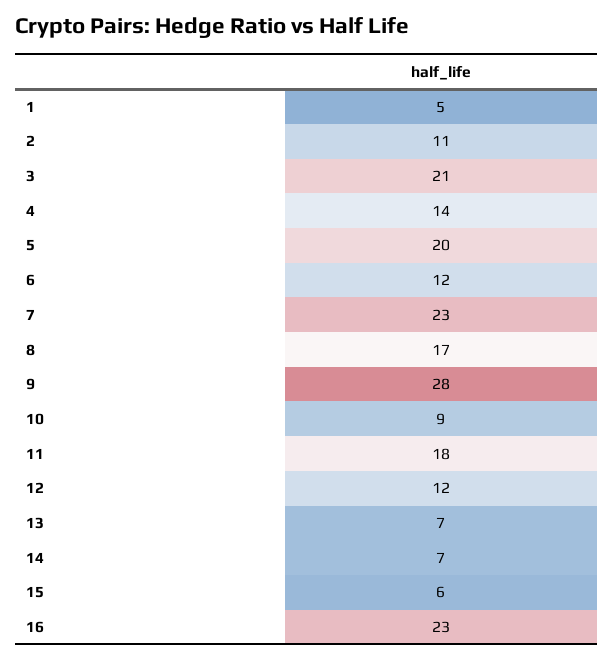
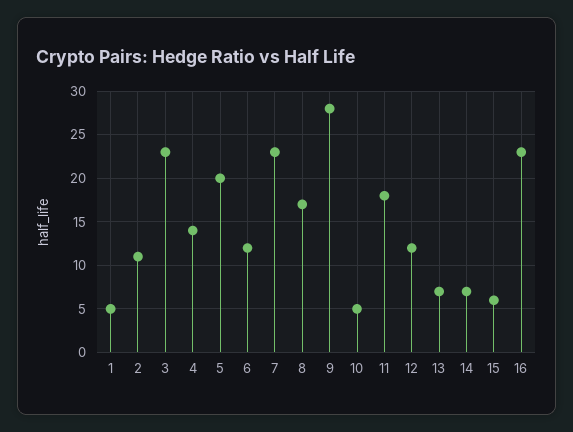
  {
    "1": 5,
    "2": 11,
-   "3": 21,
+   "3": 23,
    "4": 14,
    "5": 20,
    "6": 12,
    "7": 23,
    "8": 17,
    "9": 28,
-   "10": 9,
+   "10": 5,
    "11": 18,
    "12": 12,
    "13": 7,
    "14": 7,
    "15": 6,
    "16": 23
  }

